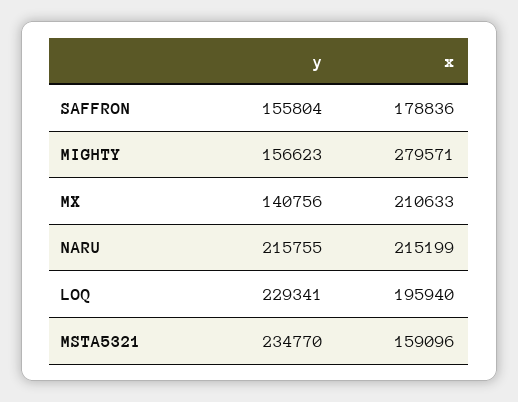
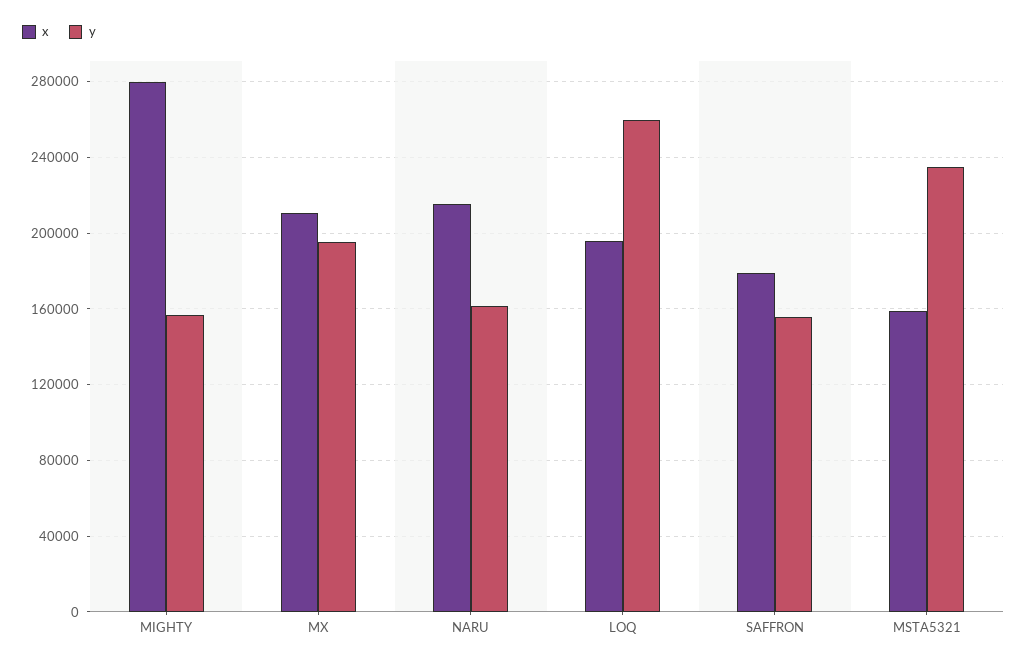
  {
    "y": {
      "SAFFRON": 155804,
      "MIGHTY": 156623,
-     "MX": 140756,
+     "MX": 195000,
-     "NARU": 215755,
+     "NARU": 160000,
-     "LOQ": 229341,
+     "LOQ": 260000,
      "MSTA5321": 234770
    },
    "x": {
      "SAFFRON": 178836,
      "MIGHTY": 279571,
      "MX": 210633,
      "NARU": 215199,
      "LOQ": 195940,
      "MSTA5321": 159096
    }
  }

